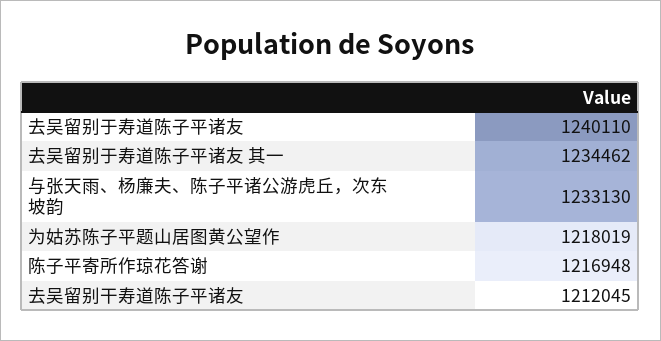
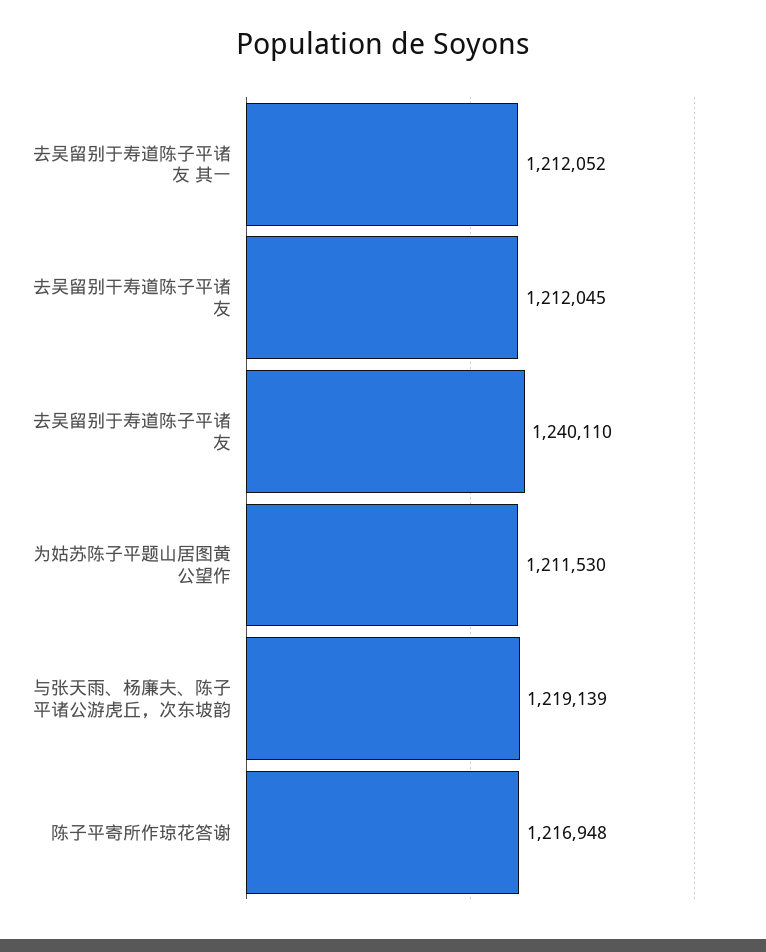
  {
    "去吴留别于寿道陈子平诸友": 1240110,
-   "去吴留别于寿道陈子平诸友 其一": 1234462,
+   "去吴留别于寿道陈子平诸友 其一": 1212052,
-   "与张天雨、杨廉夫、陈子平诸公游虎丘，次东坡韵": 1233130,
+   "与张天雨、杨廉夫、陈子平诸公游虎丘，次东坡韵": 1219139,
-   "为姑苏陈子平题山居图黄公望作": 1218019,
+   "为姑苏陈子平题山居图黄公望作": 1211530,
    "陈子平寄所作琼花答谢": 1216948,
    "去吴留别干寿道陈子平诸友": 1212045
  }

